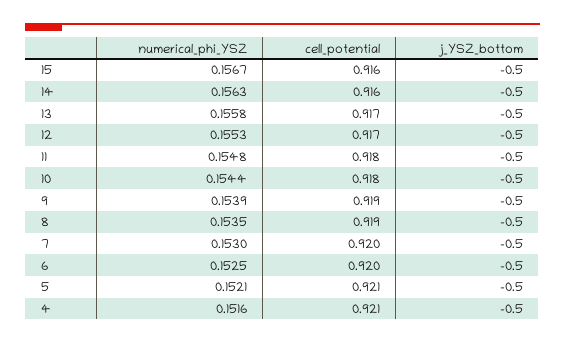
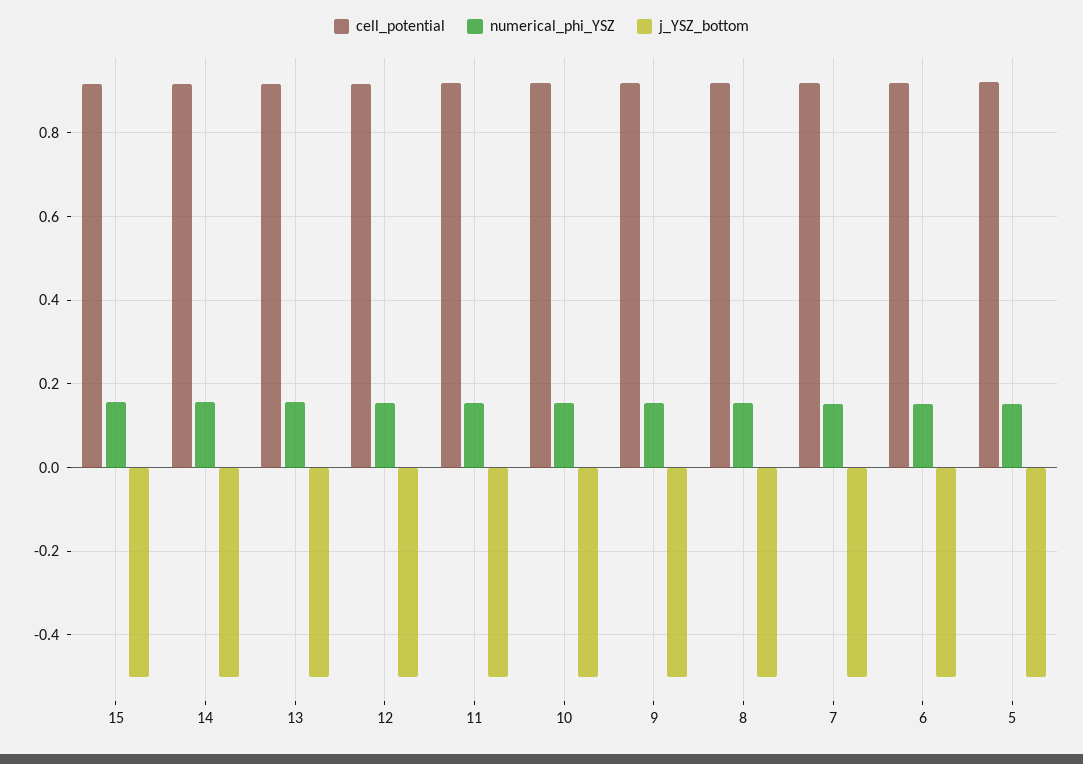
  {
    "numerical_phi_YSZ": {
      "15": 0.1567,
      "14": 0.1563,
      "13": 0.1558,
      "12": 0.1553,
      "11": 0.1548,
      "10": 0.1544,
      "9": 0.1539,
      "8": 0.1535,
      "7": 0.153,
      "6": 0.1525,
-     "5": 0.1521,
+     "5": 0.1521
-     "4": 0.1516
    },
    "cell_potential": {
      "15": 0.916,
      "14": 0.916,
      "13": 0.917,
      "12": 0.917,
      "11": 0.918,
      "10": 0.918,
      "9": 0.919,
      "8": 0.919,
      "7": 0.92,
      "6": 0.92,
-     "5": 0.921,
+     "5": 0.921
-     "4": 0.921
    },
    "j_YSZ_bottom": {
      "15": -0.5,
      "14": -0.5,
      "13": -0.5,
      "12": -0.5,
      "11": -0.5,
      "10": -0.5,
      "9": -0.5,
      "8": -0.5,
      "7": -0.5,
      "6": -0.5,
-     "5": -0.5,
+     "5": -0.5
-     "4": -0.5
    }
  }

